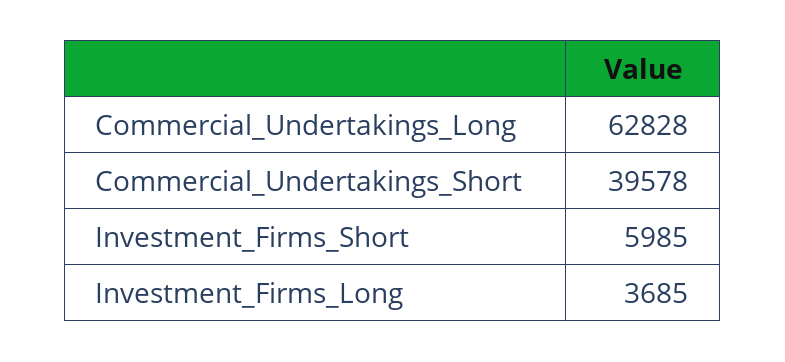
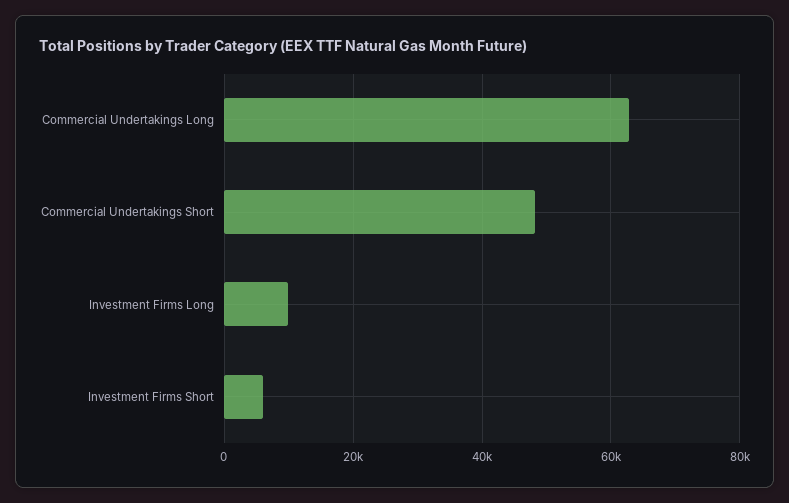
  {
    "Commercial_Undertakings_Long": 62828,
-   "Commercial_Undertakings_Short": 39578,
+   "Commercial_Undertakings_Short": 48000,
    "Investment_Firms_Short": 5985,
-   "Investment_Firms_Long": 3685
+   "Investment_Firms_Long": 10000
  }

